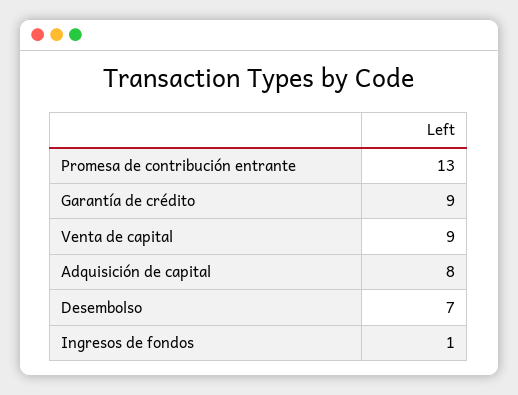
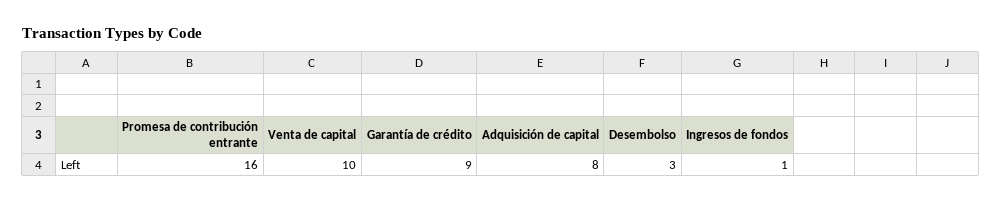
  {
-   "Promesa de contribución entrante": 13,
+   "Promesa de contribución entrante": 16,
    "Garantía de crédito": 9,
-   "Venta de capital": 9,
+   "Venta de capital": 10,
    "Adquisición de capital": 8,
-   "Desembolso": 7,
+   "Desembolso": 3,
    "Ingresos de fondos": 1
  }

